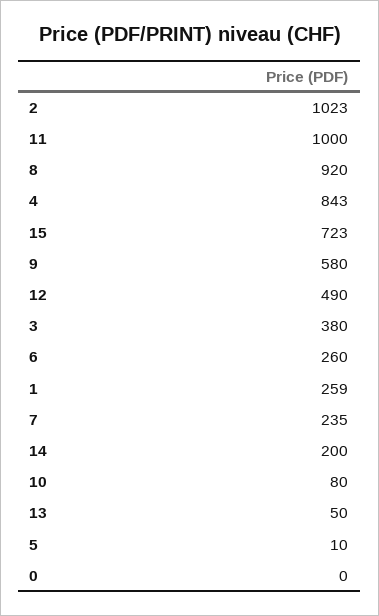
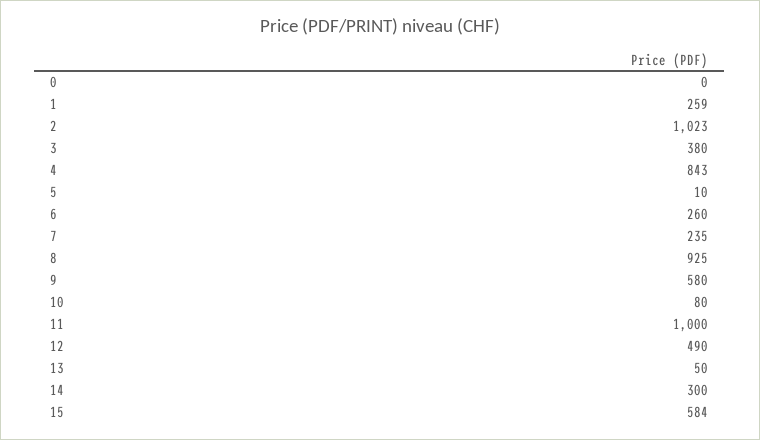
  {
    "2": 1023,
    "11": 1000,
-   "8": 920,
+   "8": 925,
    "4": 843,
-   "15": 723,
+   "15": 584,
    "9": 580,
    "12": 490,
    "3": 380,
    "6": 260,
    "1": 259,
    "7": 235,
-   "14": 200,
+   "14": 300,
    "10": 80,
    "13": 50,
    "5": 10,
    "0": 0
  }

